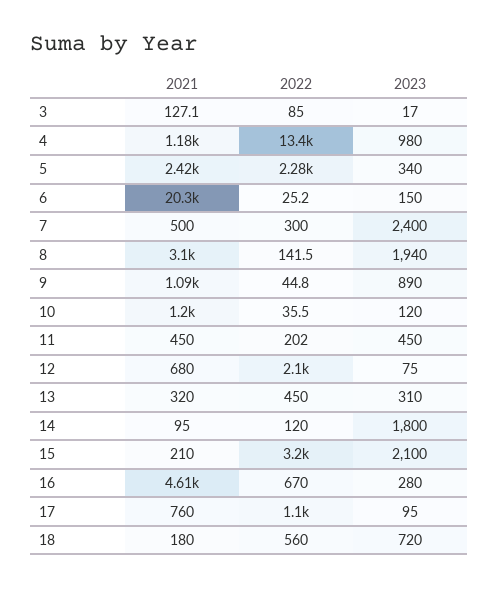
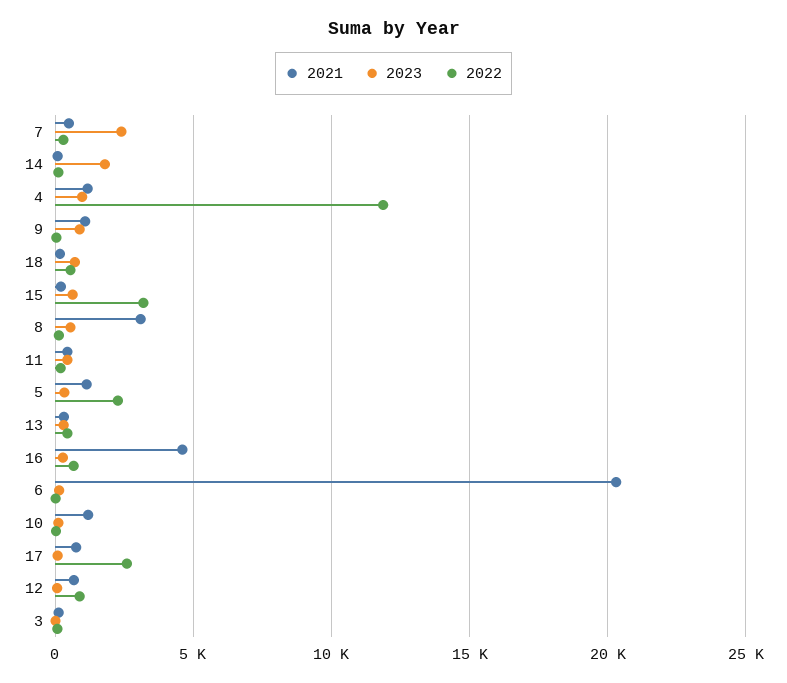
  {
    "2021": {
      "3": 127.1,
      "4": 1180,
-     "5": 2420,
+     "5": 1000,
      "6": 20300,
      "7": 500,
      "8": 3100,
      "9": 1090,
      "10": 1200,
      "11": 450,
      "12": 680,
      "13": 320,
      "14": 95,
      "15": 210,
      "16": 4610,
      "17": 760,
      "18": 180
    },
    "2022": {
      "3": 85,
-     "4": 13400,
+     "4": 12000,
      "5": 2280,
      "6": 25.2,
      "7": 300,
      "8": 141.5,
      "9": 44.8,
      "10": 35.5,
      "11": 202,
-     "12": 2100,
+     "12": 1000,
      "13": 450,
      "14": 120,
      "15": 3200,
      "16": 670,
-     "17": 1100,
+     "17": 2500,
      "18": 560
    },
    "2023": {
      "3": 17,
      "4": 980,
      "5": 340,
      "6": 150,
      "7": 2400,
-     "8": 1940,
+     "8": 500,
      "9": 890,
      "10": 120,
      "11": 450,
      "12": 75,
      "13": 310,
      "14": 1800,
-     "15": 2100,
+     "15": 500,
      "16": 280,
      "17": 95,
      "18": 720
    }
  }

